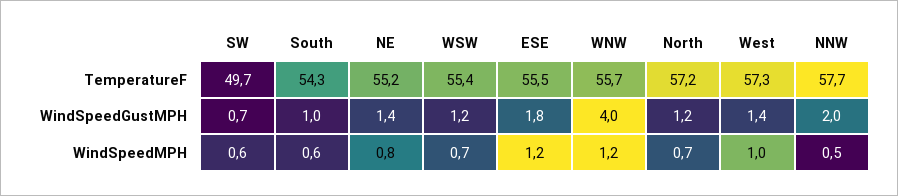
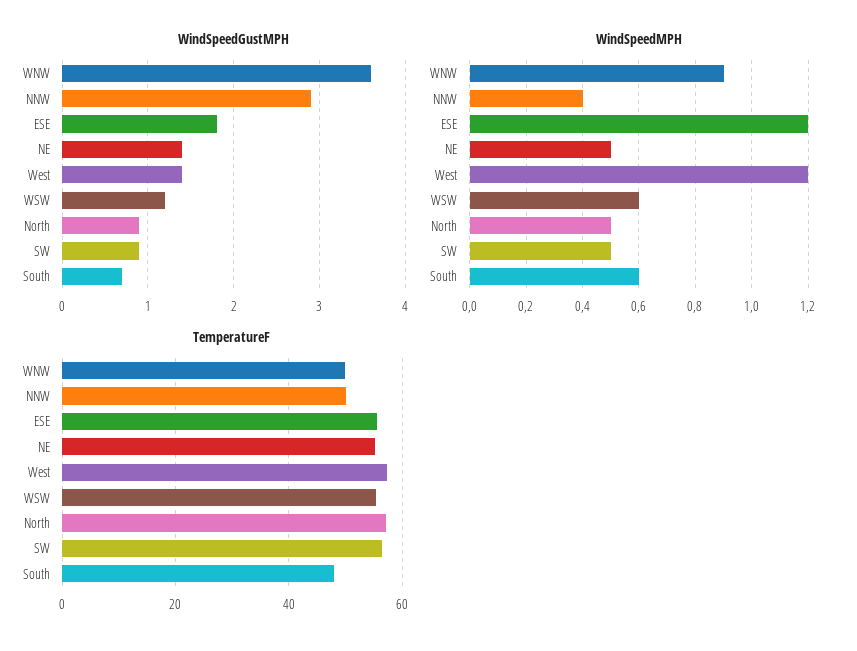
  {
    "TemperatureF": {
-     "SW": 49.7,
+     "SW": 56,
-     "South": 54.3,
+     "South": 48,
      "NE": 55.2,
      "WSW": 55.4,
      "ESE": 55.5,
-     "WNW": 55.7,
+     "WNW": 50,
      "North": 57.2,
      "West": 57.3,
-     "NNW": 57.7
+     "NNW": 50
    },
    "WindSpeedGustMPH": {
-     "SW": 0.7,
+     "SW": 0.9,
-     "South": 1,
+     "South": 0.7,
      "NE": 1.4,
      "WSW": 1.2,
      "ESE": 1.8,
-     "WNW": 4,
+     "WNW": 3.6,
-     "North": 1.2,
+     "North": 0.9,
      "West": 1.4,
-     "NNW": 2
+     "NNW": 2.9
    },
    "WindSpeedMPH": {
-     "SW": 0.6,
+     "SW": 0.5,
      "South": 0.6,
-     "NE": 0.8,
+     "NE": 0.5,
-     "WSW": 0.7,
+     "WSW": 0.6,
      "ESE": 1.2,
-     "WNW": 1.2,
+     "WNW": 0.9,
-     "North": 0.7,
+     "North": 0.5,
-     "West": 1,
+     "West": 1.2,
-     "NNW": 0.5
+     "NNW": 0.4
    }
  }

